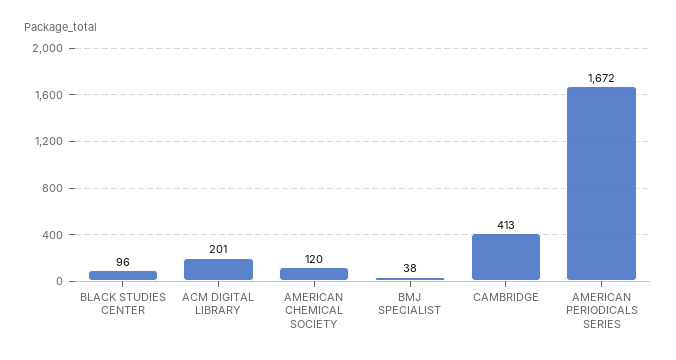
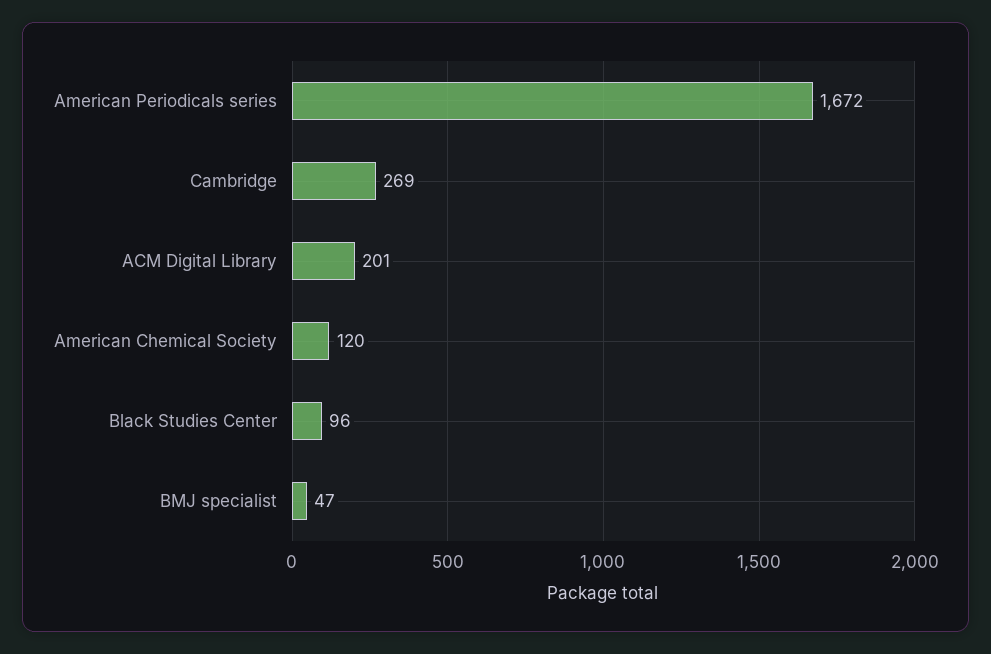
  {
    "BLACK STUDIES CENTER": 96,
    "ACM DIGITAL LIBRARY": 201,
    "AMERICAN CHEMICAL SOCIETY": 120,
-   "BMJ SPECIALIST": 38,
+   "BMJ SPECIALIST": 47,
-   "CAMBRIDGE": 413,
+   "CAMBRIDGE": 269,
    "AMERICAN PERIODICALS SERIES": 1672
  }

